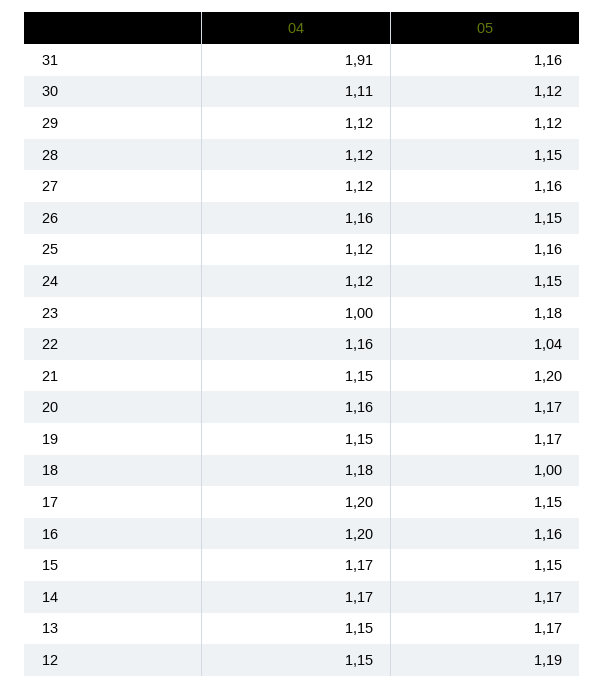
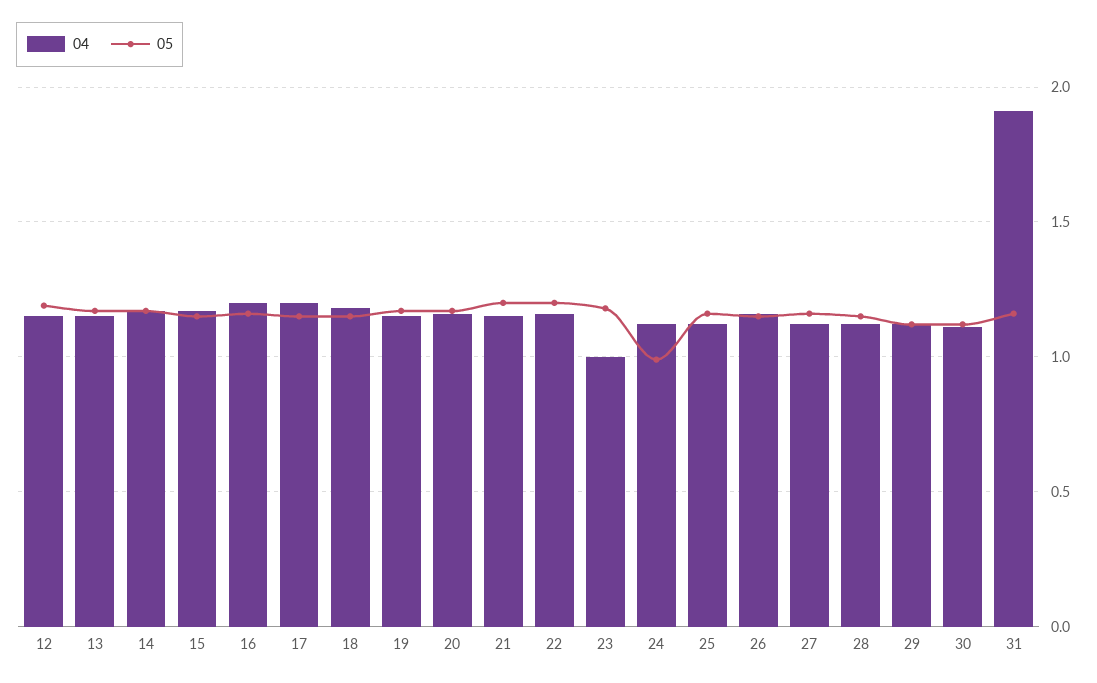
  {
    "04": {
      "31": 1.91,
      "30": 1.11,
      "29": 1.12,
      "28": 1.12,
      "27": 1.12,
      "26": 1.16,
      "25": 1.12,
      "24": 1.12,
      "23": 1,
      "22": 1.16,
      "21": 1.15,
      "20": 1.16,
      "19": 1.15,
      "18": 1.18,
      "17": 1.2,
      "16": 1.2,
      "15": 1.17,
      "14": 1.17,
      "13": 1.15,
      "12": 1.15
    },
    "05": {
      "31": 1.16,
      "30": 1.12,
      "29": 1.12,
      "28": 1.15,
      "27": 1.16,
      "26": 1.15,
      "25": 1.16,
-     "24": 1.15,
+     "24": 1,
      "23": 1.18,
-     "22": 1.04,
+     "22": 1.2,
      "21": 1.2,
      "20": 1.17,
      "19": 1.17,
-     "18": 1,
+     "18": 1.15,
      "17": 1.15,
      "16": 1.16,
      "15": 1.15,
      "14": 1.17,
      "13": 1.17,
      "12": 1.19
    }
  }

